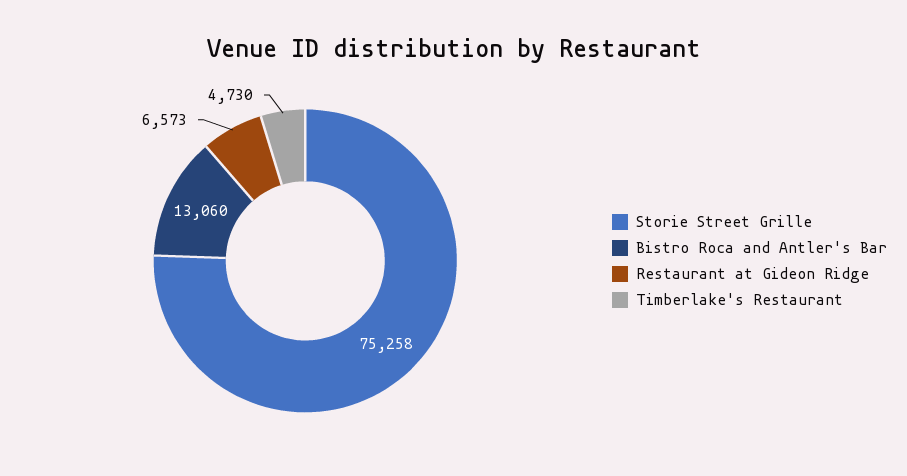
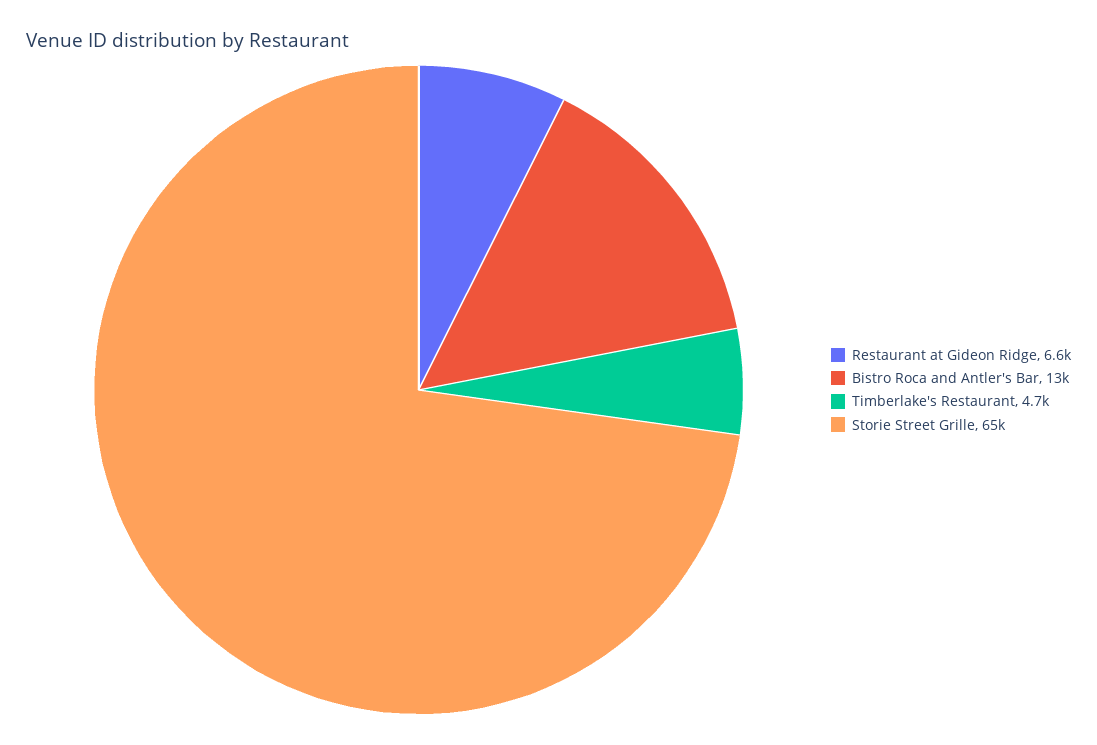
  {
-   "Storie Street Grille": 75258,
+   "Storie Street Grille": 65000,
    "Bistro Roca and Antler's Bar": 13060,
    "Restaurant at Gideon Ridge": 6573,
    "Timberlake's Restaurant": 4730
  }

